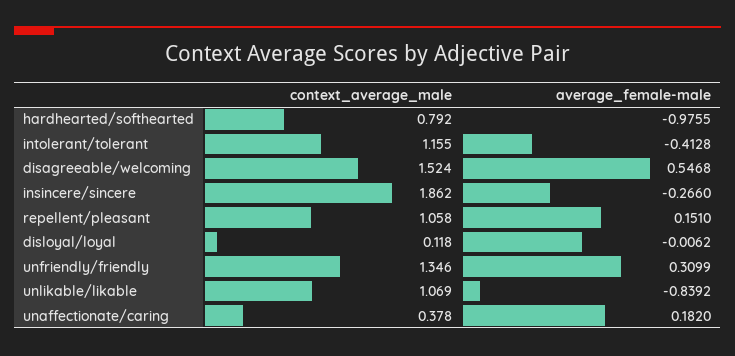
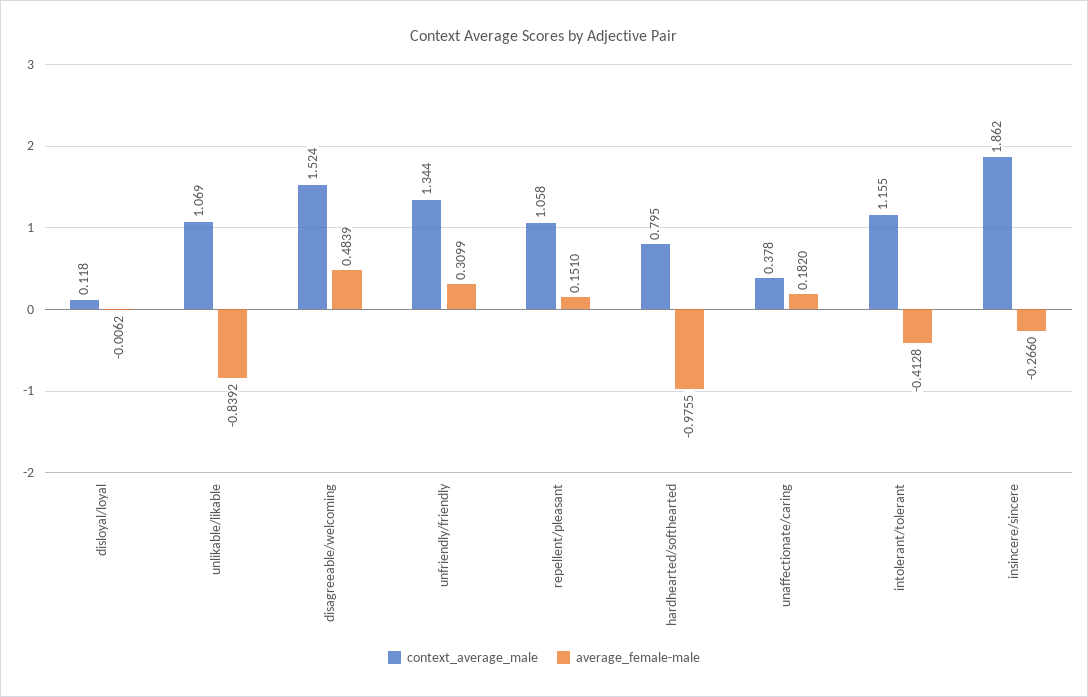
  {
    "context_average_male": {
-     "hardhearted/softhearted": 0.792,
+     "hardhearted/softhearted": 0.795,
      "intolerant/tolerant": 1.155,
      "disagreeable/welcoming": 1.524,
      "insincere/sincere": 1.862,
      "repellent/pleasant": 1.058,
      "disloyal/loyal": 0.118,
-     "unfriendly/friendly": 1.346,
+     "unfriendly/friendly": 1.344,
      "unlikable/likable": 1.069,
      "unaffectionate/caring": 0.378
    },
    "average_female-male": {
      "hardhearted/softhearted": -0.9755,
      "intolerant/tolerant": -0.4128,
-     "disagreeable/welcoming": 0.5468,
+     "disagreeable/welcoming": 0.4839,
      "insincere/sincere": -0.266,
      "repellent/pleasant": 0.151,
      "disloyal/loyal": -0.0062,
      "unfriendly/friendly": 0.3099,
      "unlikable/likable": -0.8392,
      "unaffectionate/caring": 0.182
    }
  }

